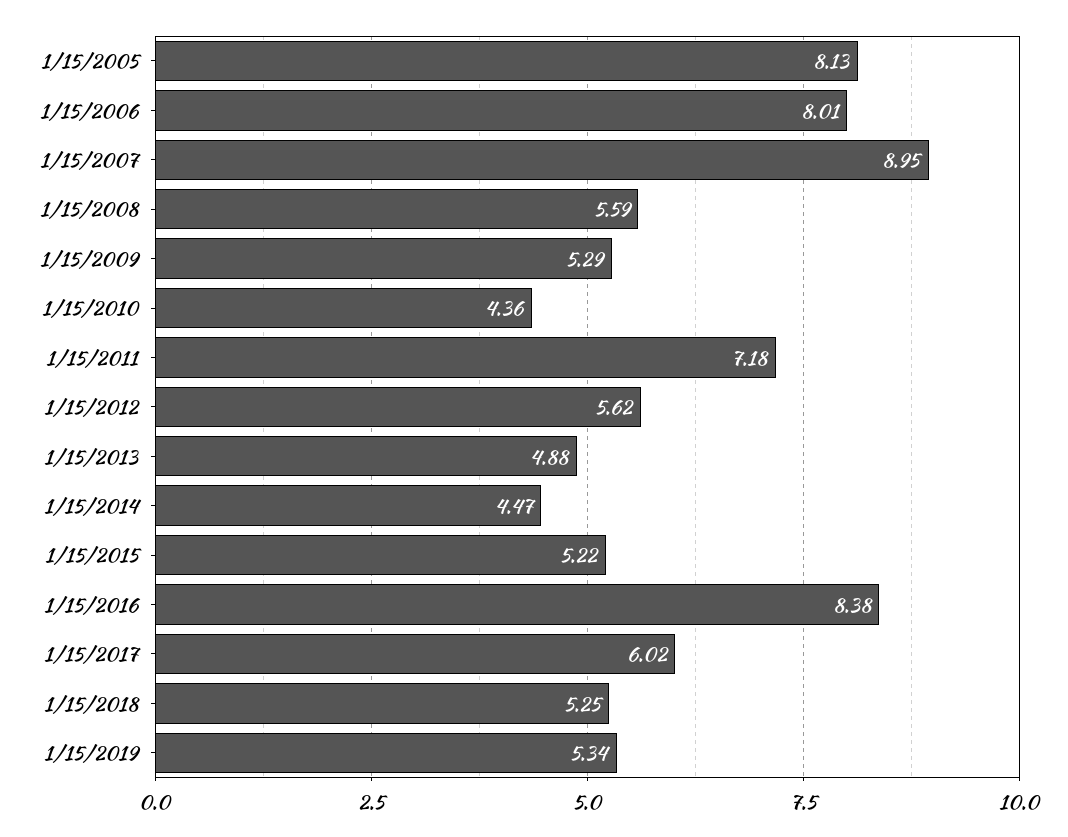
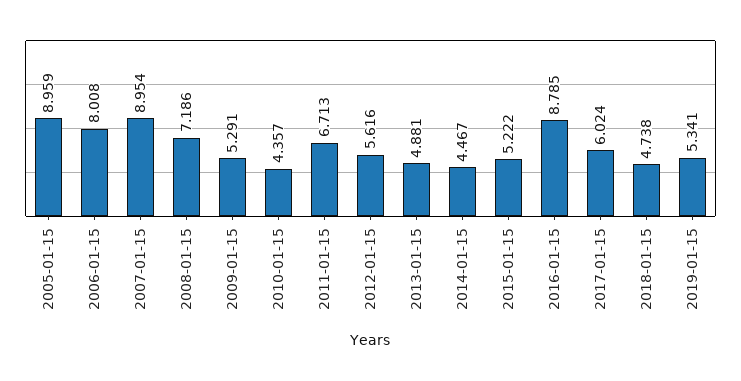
  {
-   "1/15/2005": 8.13,
+   "1/15/2005": 8.959,
    "1/15/2006": 8.008,
    "1/15/2007": 8.954,
-   "1/15/2008": 5.59,
+   "1/15/2008": 7.186,
    "1/15/2009": 5.291,
    "1/15/2010": 4.357,
-   "1/15/2011": 7.18,
+   "1/15/2011": 6.713,
    "1/15/2012": 5.616,
    "1/15/2013": 4.881,
    "1/15/2014": 4.467,
    "1/15/2015": 5.222,
-   "1/15/2016": 8.38,
+   "1/15/2016": 8.785,
    "1/15/2017": 6.024,
-   "1/15/2018": 5.25,
+   "1/15/2018": 4.738,
    "1/15/2019": 5.341
  }

